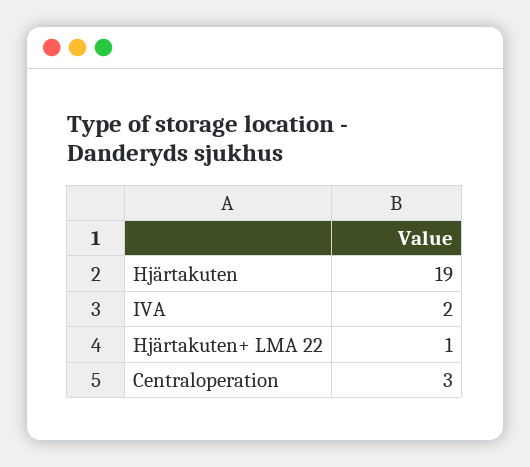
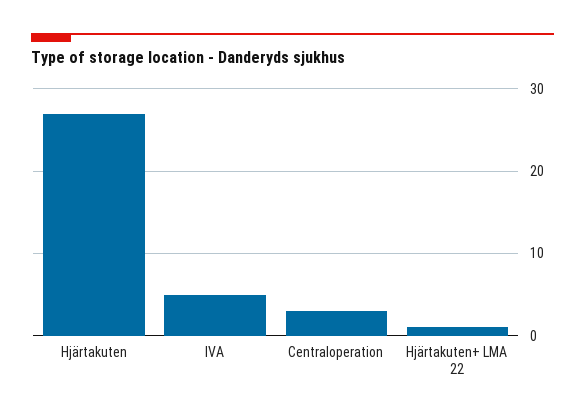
  {
-   "Hjärtakuten": 19,
+   "Hjärtakuten": 27,
-   "IVA": 2,
+   "IVA": 5,
    "Hjärtakuten+ LMA 22": 1,
    "Centraloperation": 3
  }

